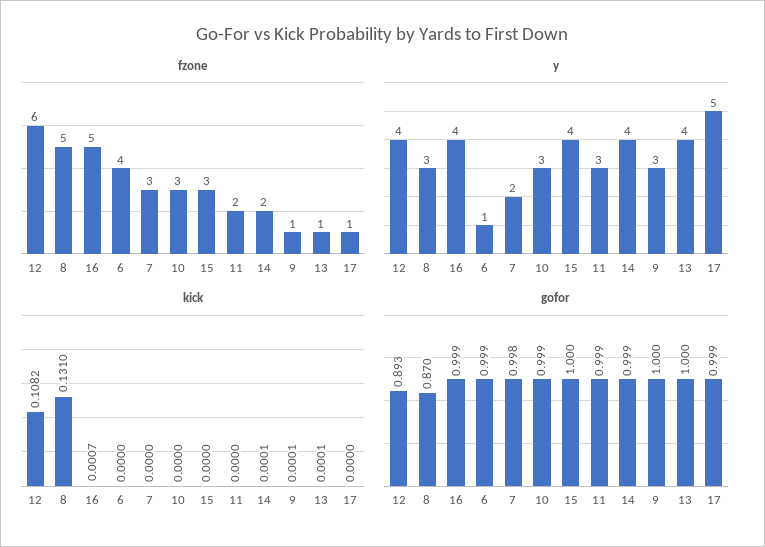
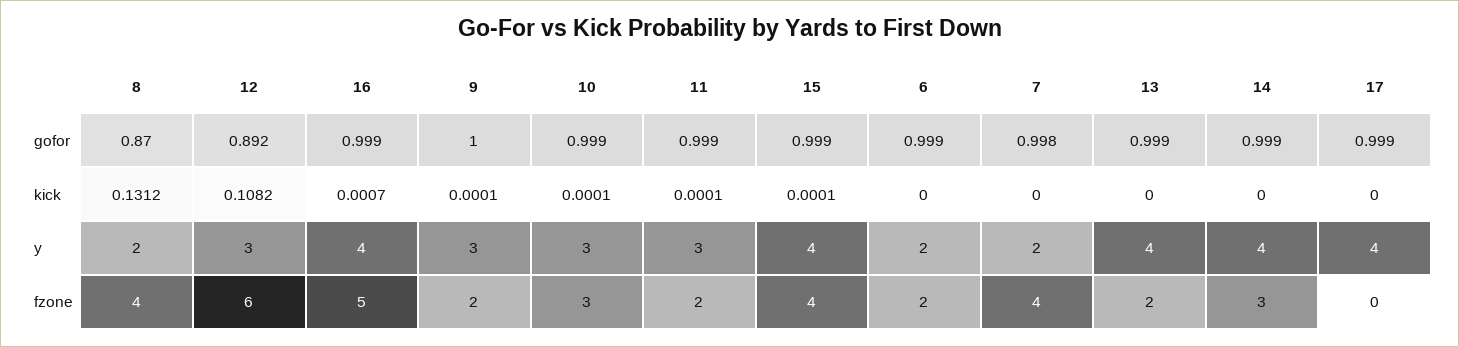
  {
    "fzone": {
      "12": 6,
-     "8": 5,
+     "8": 4,
      "16": 5,
-     "6": 4,
+     "6": 2,
-     "7": 3,
+     "7": 4,
      "10": 3,
-     "15": 3,
+     "15": 4,
      "11": 2,
-     "14": 2,
+     "14": 3,
-     "9": 1,
+     "9": 2,
-     "13": 1,
+     "13": 2,
-     "17": 1
+     "17": 0
    },
    "y": {
-     "12": 4,
+     "12": 3,
-     "8": 3,
+     "8": 2,
      "16": 4,
-     "6": 1,
+     "6": 2,
      "7": 2,
      "10": 3,
      "15": 4,
      "11": 3,
      "14": 4,
      "9": 3,
      "13": 4,
-     "17": 5
+     "17": 4
    },
    "kick": {
      "12": 0.1082,
-     "8": 0.131,
+     "8": 0.1312,
      "16": 0.0007,
      "6": 0,
      "7": 0,
-     "10": 0,
+     "10": 0.0001,
-     "15": 0,
+     "15": 0.0001,
-     "11": 0,
+     "11": 0.0001,
-     "14": 0.0001,
+     "14": 0,
      "9": 0.0001,
-     "13": 0.0001,
+     "13": 0,
      "17": 0
    },
    "gofor": {
-     "12": 0.893,
+     "12": 0.892,
      "8": 0.87,
      "16": 0.999,
      "6": 0.999,
      "7": 0.998,
      "10": 0.999,
-     "15": 1,
+     "15": 0.999,
      "11": 0.999,
      "14": 0.999,
      "9": 1,
-     "13": 1,
+     "13": 0.999,
      "17": 0.999
    }
  }

